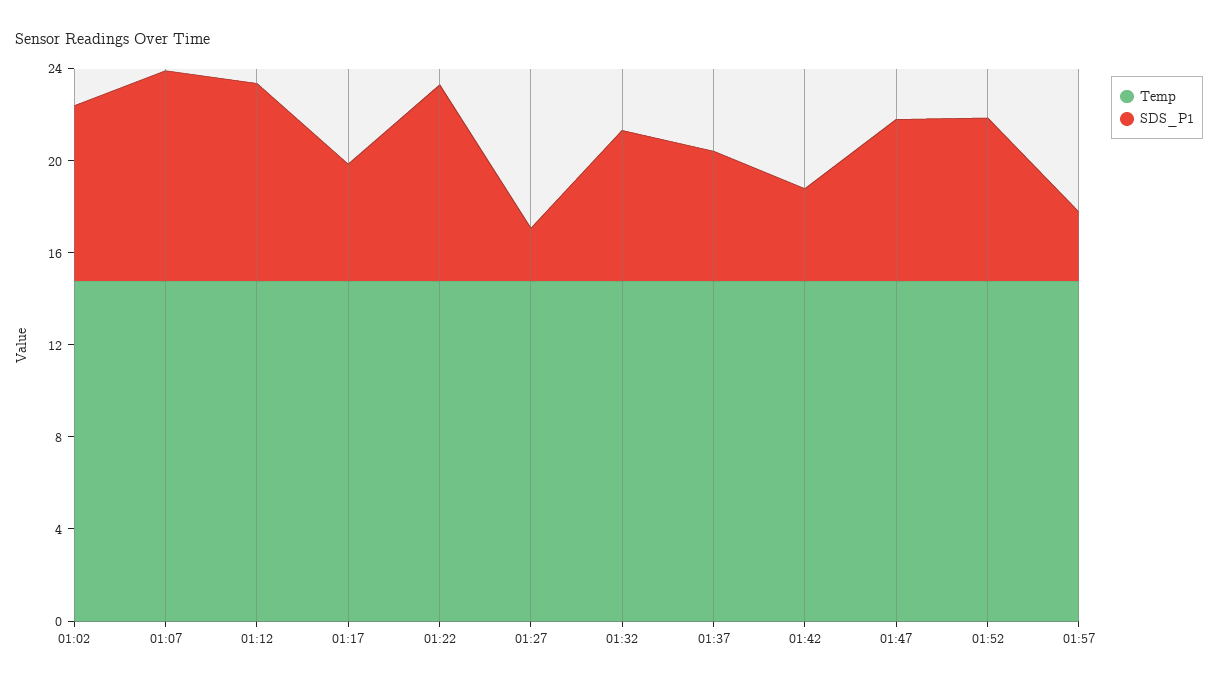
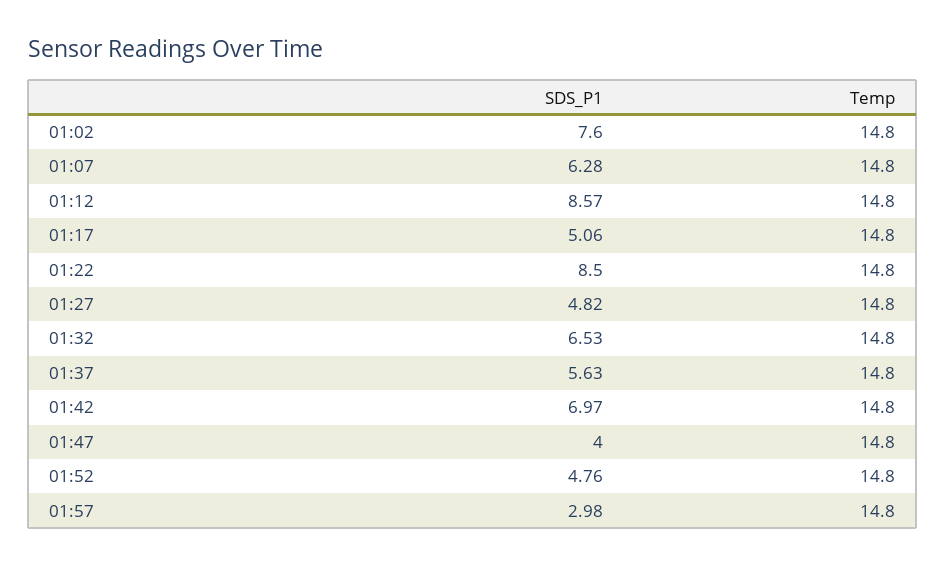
  {
    "Temp": {
      "01:02": 14.8,
      "01:07": 14.8,
      "01:12": 14.8,
      "01:17": 14.8,
      "01:22": 14.8,
      "01:27": 14.8,
      "01:32": 14.8,
      "01:37": 14.8,
      "01:42": 14.8,
      "01:47": 14.8,
      "01:52": 14.8,
      "01:57": 14.8
    },
    "SDS_P1": {
      "01:02": 7.6,
-     "01:07": 9,
+     "01:07": 6.28,
      "01:12": 8.57,
      "01:17": 5.06,
      "01:22": 8.5,
-     "01:27": 2,
+     "01:27": 4.82,
      "01:32": 6.53,
      "01:37": 5.63,
-     "01:42": 4,
+     "01:42": 6.97,
-     "01:47": 7,
+     "01:47": 4,
-     "01:52": 7,
+     "01:52": 4.76,
      "01:57": 2.98
    }
  }

